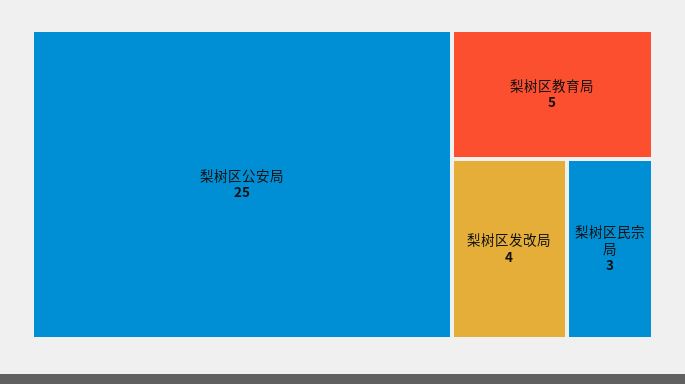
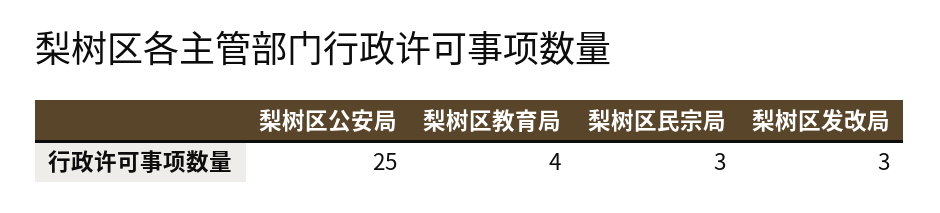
  {
    "梨树区公安局": 25,
-   "梨树区教育局": 5,
+   "梨树区教育局": 4,
-   "梨树区发改局": 4,
+   "梨树区发改局": 3,
    "梨树区民宗局": 3
  }

